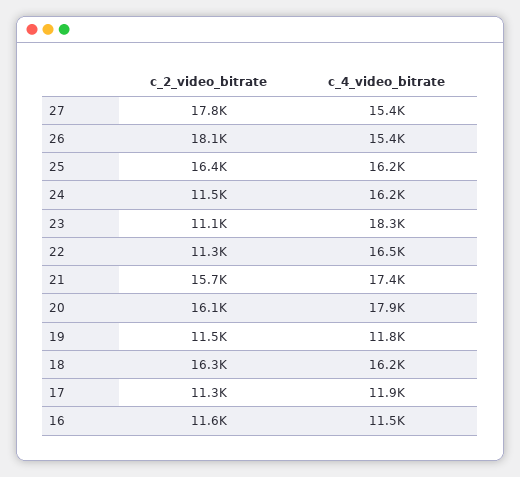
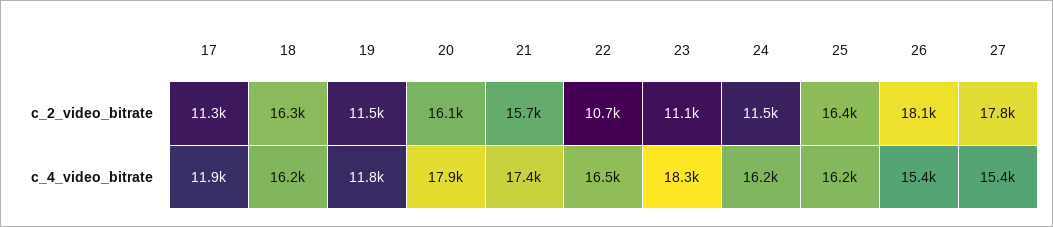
  {
    "c_2_video_bitrate": {
      "27": 17800,
      "26": 18100,
      "25": 16400,
      "24": 11500,
      "23": 11100,
-     "22": 11300,
+     "22": 10700,
      "21": 15700,
      "20": 16100,
      "19": 11500,
      "18": 16300,
-     "17": 11300,
+     "17": 11300
-     "16": 11600
    },
    "c_4_video_bitrate": {
      "27": 15400,
      "26": 15400,
      "25": 16200,
      "24": 16200,
      "23": 18300,
      "22": 16500,
      "21": 17400,
      "20": 17900,
      "19": 11800,
      "18": 16200,
-     "17": 11900,
+     "17": 11900
-     "16": 11500
    }
  }

